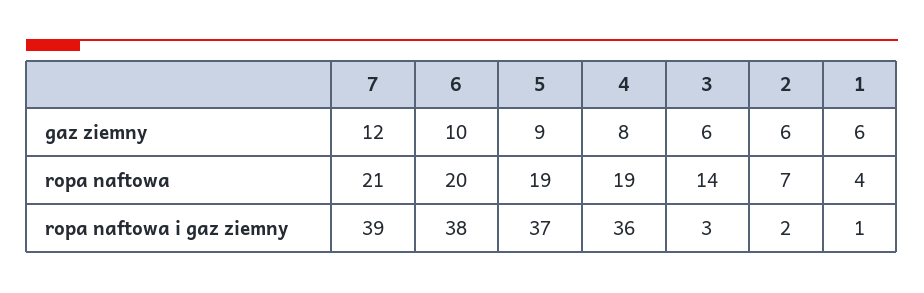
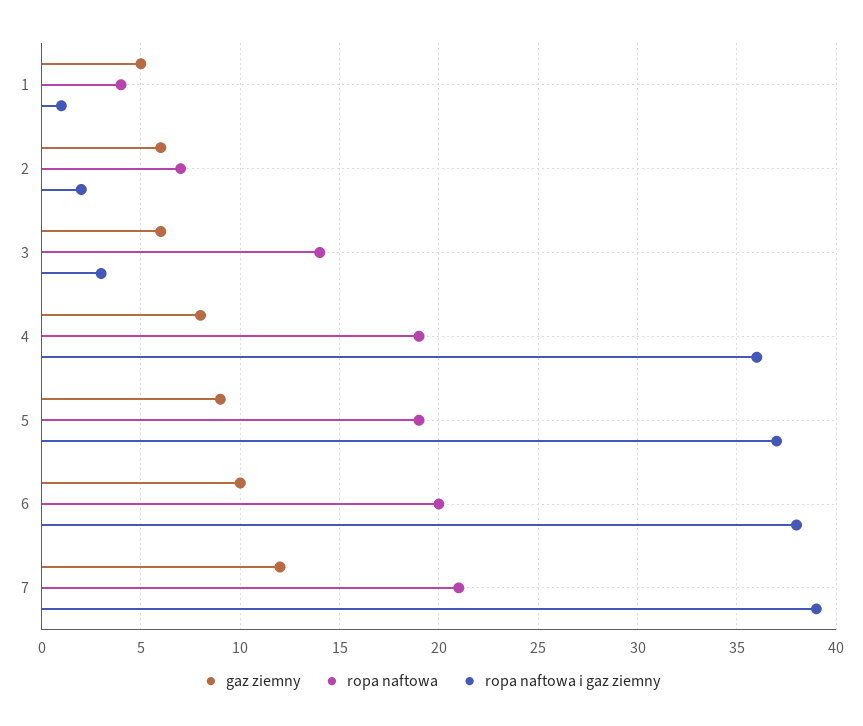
  {
    "gaz ziemny": {
      "7": 12,
      "6": 10,
      "5": 9,
      "4": 8,
      "3": 6,
      "2": 6,
-     "1": 6
+     "1": 5
    },
    "ropa naftowa": {
      "7": 21,
      "6": 20,
      "5": 19,
      "4": 19,
      "3": 14,
      "2": 7,
      "1": 4
    },
    "ropa naftowa i gaz ziemny": {
      "7": 39,
      "6": 38,
      "5": 37,
      "4": 36,
      "3": 3,
      "2": 2,
      "1": 1
    }
  }

